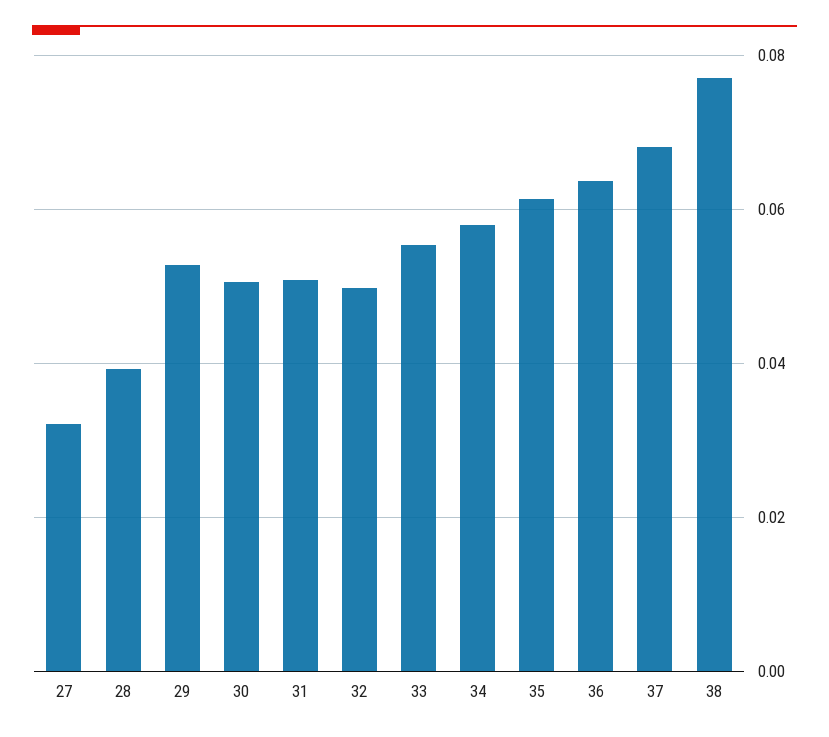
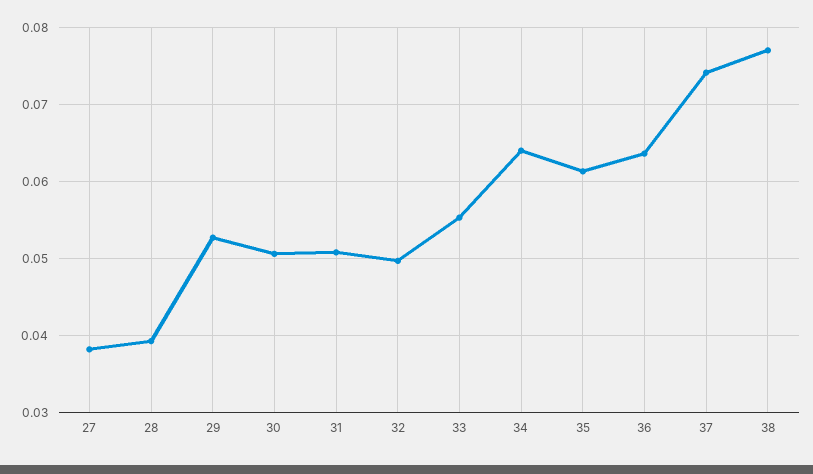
  {
-   "27": 0.032,
+   "27": 0.038,
    "28": 0.039,
    "29": 0.053,
    "30": 0.051,
    "31": 0.051,
    "32": 0.05,
    "33": 0.055,
-   "34": 0.058,
+   "34": 0.064,
    "35": 0.061,
    "36": 0.064,
-   "37": 0.068,
+   "37": 0.074,
    "38": 0.077
  }

